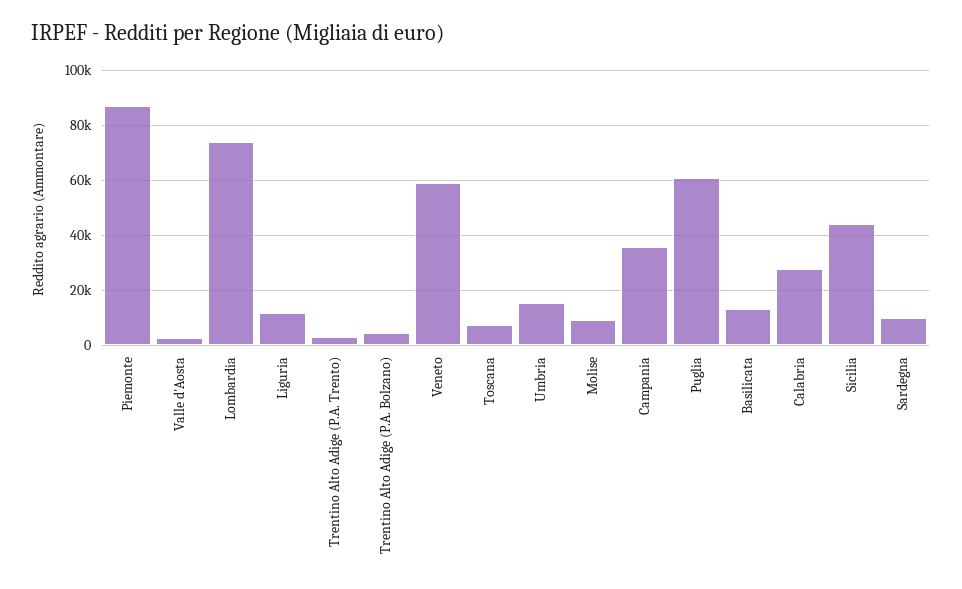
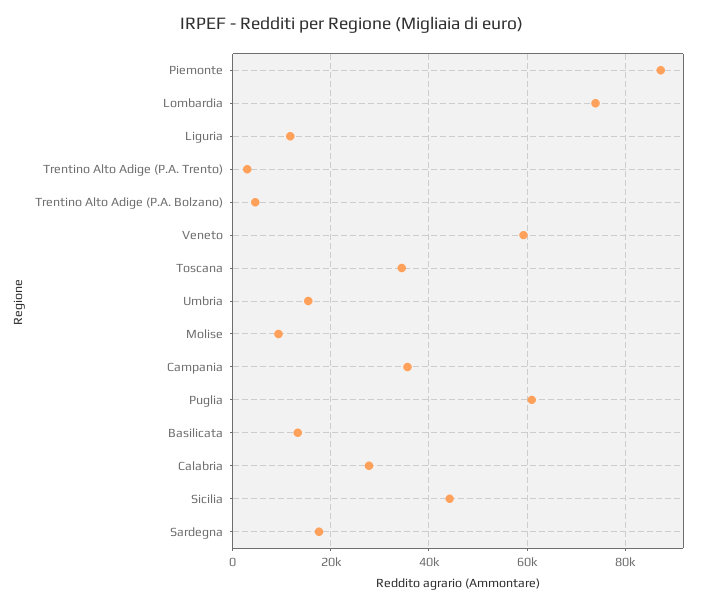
  {
    "Piemonte": 88000,
-   "Valle d'Aosta": 2500,
    "Lombardia": 74000,
    "Liguria": 12000,
    "Trentino Alto Adige (P.A. Trento)": 2000,
    "Trentino Alto Adige (P.A. Bolzano)": 4000,
    "Veneto": 60000,
-   "Toscana": 7500,
+   "Toscana": 34000,
    "Umbria": 16000,
    "Molise": 10000,
    "Campania": 36000,
    "Puglia": 60000,
    "Basilicata": 14000,
    "Calabria": 28000,
    "Sicilia": 44000,
-   "Sardegna": 10000
+   "Sardegna": 18000
  }

